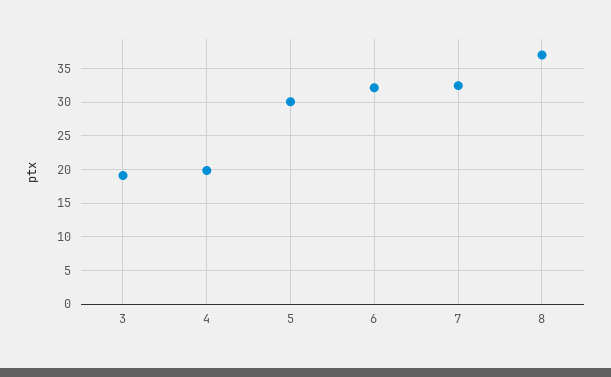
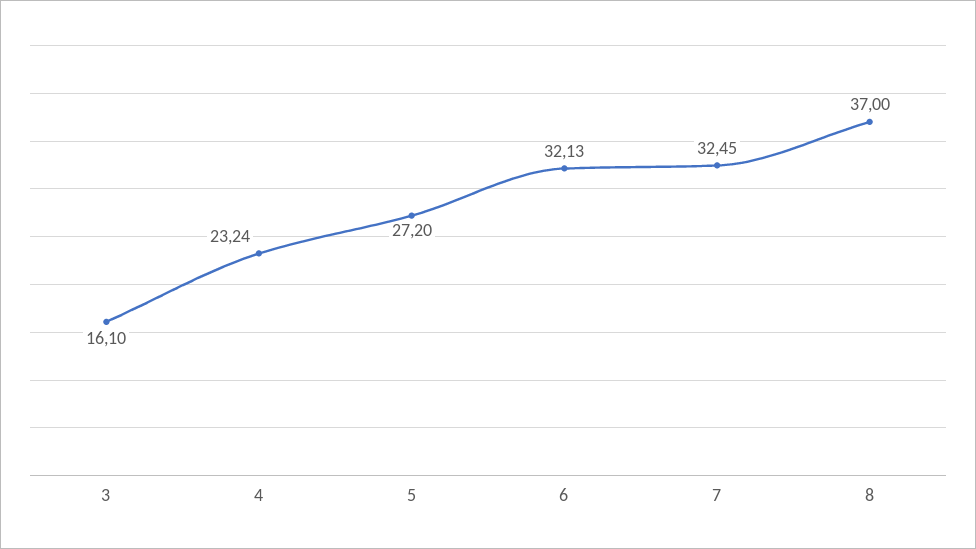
  {
-   "3": 19,
+   "3": 16.1,
-   "4": 20,
+   "4": 23.24,
-   "5": 30,
+   "5": 27.2,
    "6": 32.13,
    "7": 32.45,
    "8": 37
  }

